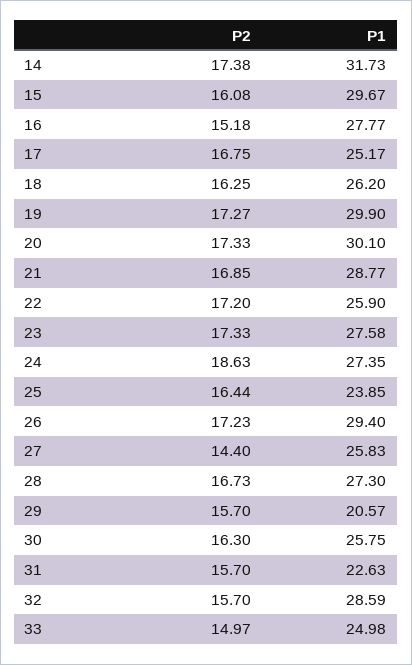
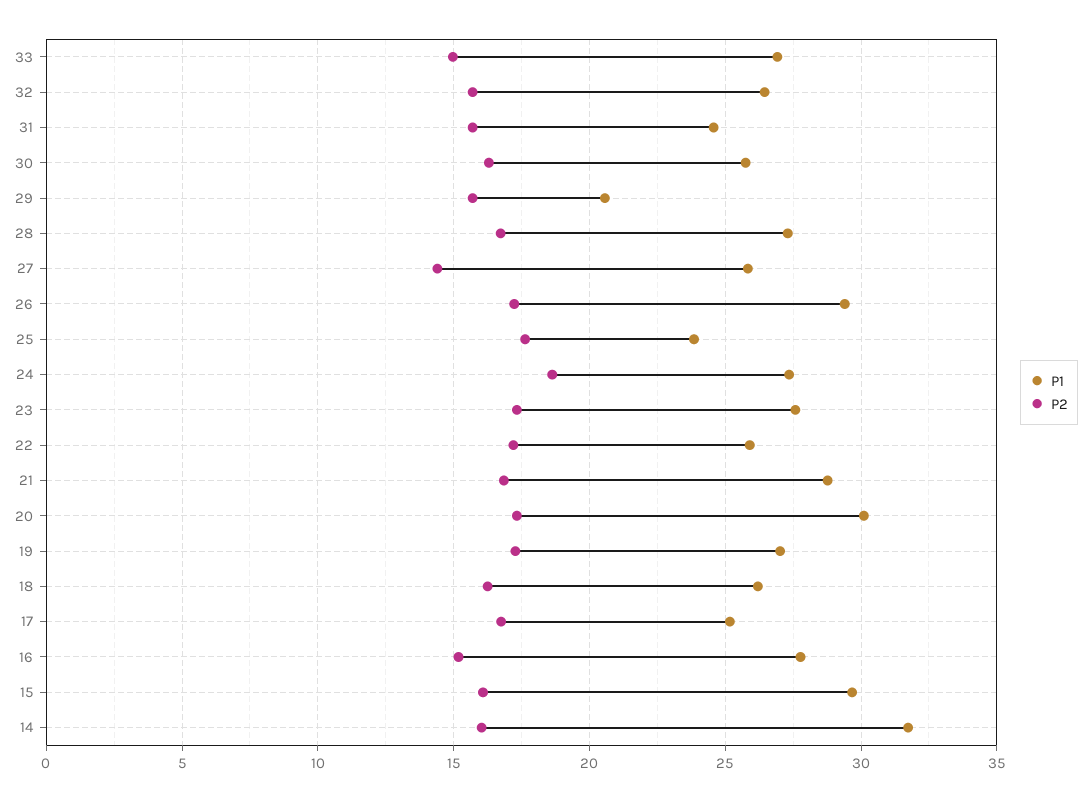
  {
    "P2": {
-     "14": 17.38,
+     "14": 16,
      "15": 16.08,
      "16": 15.18,
      "17": 16.75,
      "18": 16.25,
      "19": 17.27,
      "20": 17.33,
      "21": 16.85,
      "22": 17.2,
      "23": 17.33,
      "24": 18.63,
-     "25": 16.44,
+     "25": 17.5,
      "26": 17.23,
      "27": 14.4,
      "28": 16.73,
      "29": 15.7,
      "30": 16.3,
      "31": 15.7,
      "32": 15.7,
      "33": 14.97
    },
    "P1": {
      "14": 31.73,
      "15": 29.67,
      "16": 27.77,
      "17": 25.17,
      "18": 26.2,
-     "19": 29.9,
+     "19": 27,
      "20": 30.1,
      "21": 28.77,
      "22": 25.9,
      "23": 27.58,
      "24": 27.35,
      "25": 23.85,
      "26": 29.4,
      "27": 25.83,
      "28": 27.3,
      "29": 20.57,
      "30": 25.75,
-     "31": 22.63,
+     "31": 24.5,
-     "32": 28.59,
+     "32": 26.5,
-     "33": 24.98
+     "33": 27
    }
  }

